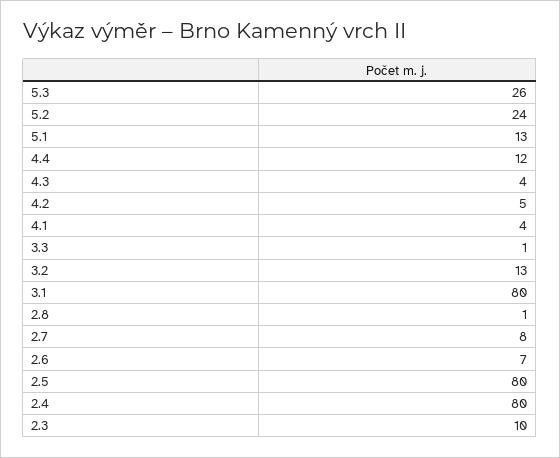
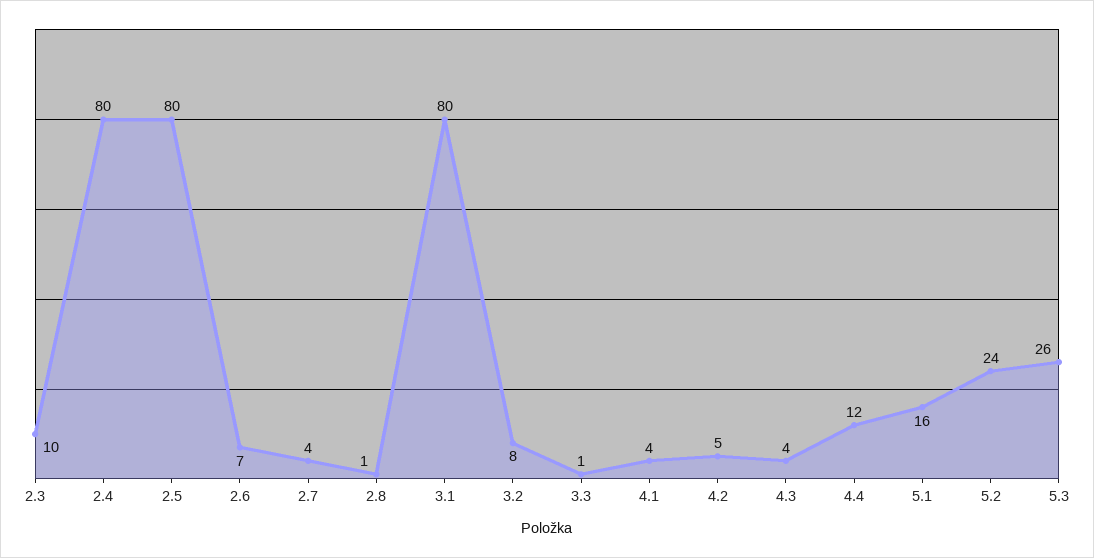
  {
    "5.3": 26,
    "5.2": 24,
-   "5.1": 13,
+   "5.1": 16,
    "4.4": 12,
    "4.3": 4,
    "4.2": 5,
    "4.1": 4,
    "3.3": 1,
-   "3.2": 13,
+   "3.2": 8,
    "3.1": 80,
    "2.8": 1,
-   "2.7": 8,
+   "2.7": 4,
    "2.6": 7,
    "2.5": 80,
    "2.4": 80,
    "2.3": 10
  }

